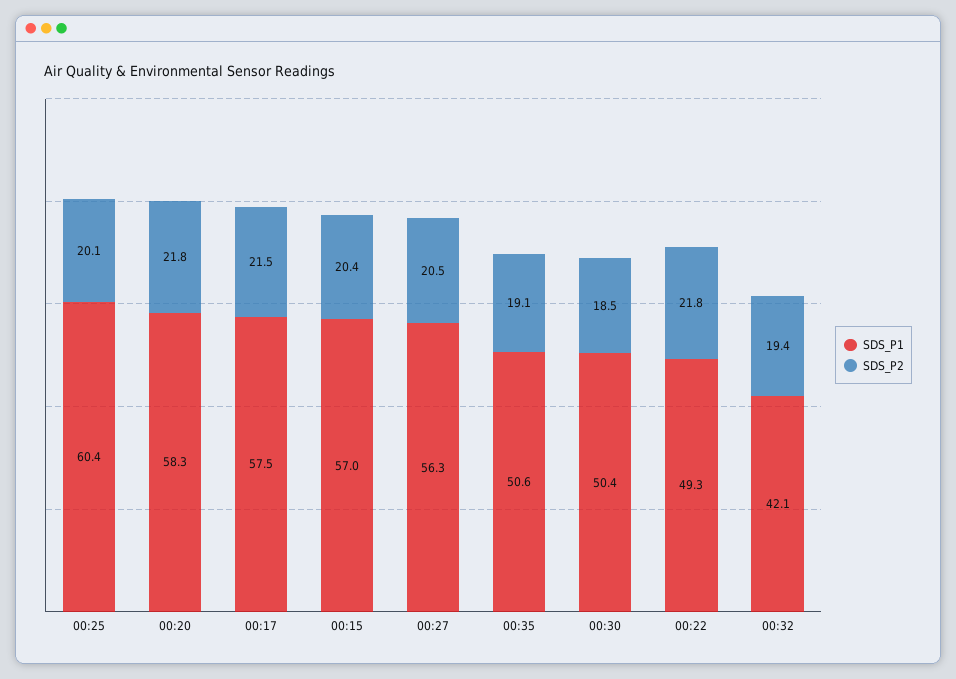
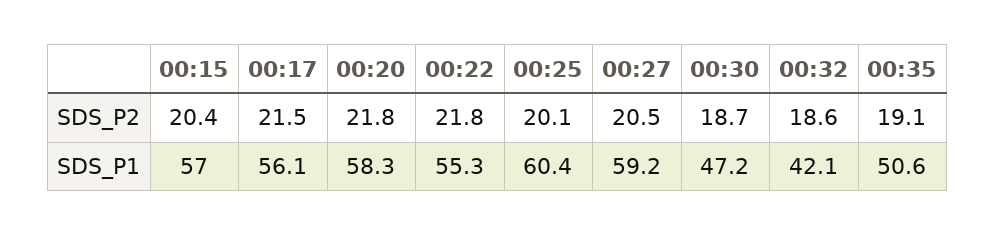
  {
    "SDS_P1": {
      "00:25": 60.4,
      "00:20": 58.3,
-     "00:17": 57.5,
+     "00:17": 56.1,
      "00:15": 57,
-     "00:27": 56.3,
+     "00:27": 59.2,
      "00:35": 50.6,
-     "00:30": 50.4,
+     "00:30": 47.2,
-     "00:22": 49.3,
+     "00:22": 55.3,
      "00:32": 42.1
    },
    "SDS_P2": {
      "00:25": 20.1,
      "00:20": 21.8,
      "00:17": 21.5,
      "00:15": 20.4,
      "00:27": 20.5,
      "00:35": 19.1,
-     "00:30": 18.5,
+     "00:30": 18.7,
      "00:22": 21.8,
-     "00:32": 19.4
+     "00:32": 18.6
    }
  }

